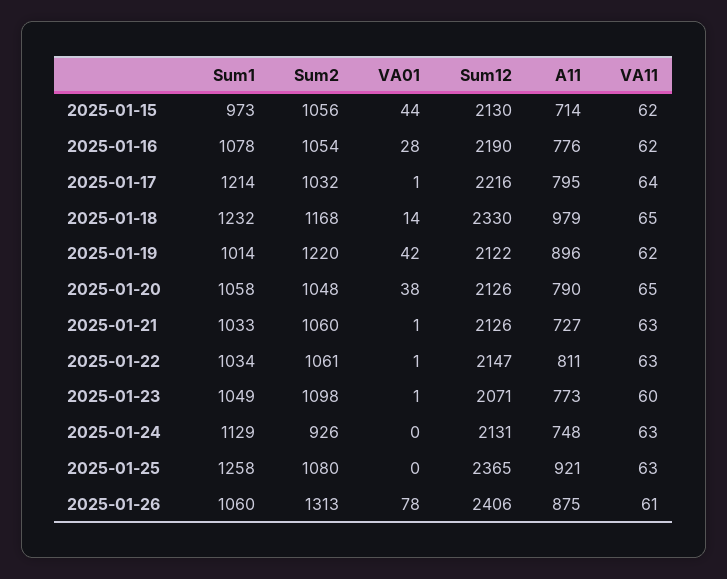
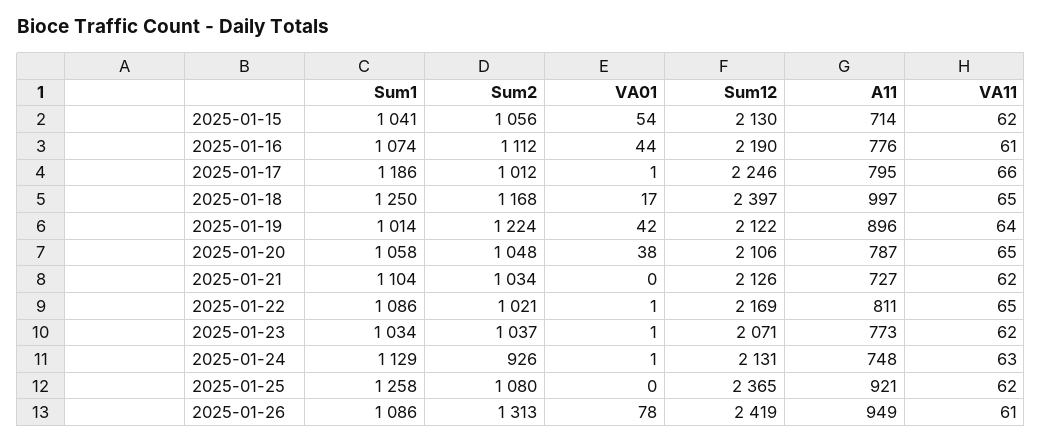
  {
    "Sum1": {
-     "2025-01-15": 973,
+     "2025-01-15": 1041,
-     "2025-01-16": 1078,
+     "2025-01-16": 1074,
-     "2025-01-17": 1214,
+     "2025-01-17": 1186,
-     "2025-01-18": 1232,
+     "2025-01-18": 1250,
      "2025-01-19": 1014,
      "2025-01-20": 1058,
-     "2025-01-21": 1033,
+     "2025-01-21": 1104,
-     "2025-01-22": 1034,
+     "2025-01-22": 1086,
-     "2025-01-23": 1049,
+     "2025-01-23": 1034,
      "2025-01-24": 1129,
      "2025-01-25": 1258,
-     "2025-01-26": 1060
+     "2025-01-26": 1086
    },
    "Sum2": {
      "2025-01-15": 1056,
-     "2025-01-16": 1054,
+     "2025-01-16": 1112,
-     "2025-01-17": 1032,
+     "2025-01-17": 1012,
      "2025-01-18": 1168,
-     "2025-01-19": 1220,
+     "2025-01-19": 1224,
      "2025-01-20": 1048,
-     "2025-01-21": 1060,
+     "2025-01-21": 1034,
-     "2025-01-22": 1061,
+     "2025-01-22": 1021,
-     "2025-01-23": 1098,
+     "2025-01-23": 1037,
      "2025-01-24": 926,
      "2025-01-25": 1080,
      "2025-01-26": 1313
    },
    "VA01": {
-     "2025-01-15": 44,
+     "2025-01-15": 54,
-     "2025-01-16": 28,
+     "2025-01-16": 44,
      "2025-01-17": 1,
-     "2025-01-18": 14,
+     "2025-01-18": 17,
      "2025-01-19": 42,
      "2025-01-20": 38,
-     "2025-01-21": 1,
+     "2025-01-21": 0,
      "2025-01-22": 1,
      "2025-01-23": 1,
-     "2025-01-24": 0,
+     "2025-01-24": 1,
      "2025-01-25": 0,
      "2025-01-26": 78
    },
    "Sum12": {
      "2025-01-15": 2130,
      "2025-01-16": 2190,
-     "2025-01-17": 2216,
+     "2025-01-17": 2246,
-     "2025-01-18": 2330,
+     "2025-01-18": 2397,
      "2025-01-19": 2122,
-     "2025-01-20": 2126,
+     "2025-01-20": 2106,
      "2025-01-21": 2126,
-     "2025-01-22": 2147,
+     "2025-01-22": 2169,
      "2025-01-23": 2071,
      "2025-01-24": 2131,
      "2025-01-25": 2365,
-     "2025-01-26": 2406
+     "2025-01-26": 2419
    },
    "A11": {
      "2025-01-15": 714,
      "2025-01-16": 776,
      "2025-01-17": 795,
-     "2025-01-18": 979,
+     "2025-01-18": 997,
      "2025-01-19": 896,
-     "2025-01-20": 790,
+     "2025-01-20": 787,
      "2025-01-21": 727,
      "2025-01-22": 811,
      "2025-01-23": 773,
      "2025-01-24": 748,
      "2025-01-25": 921,
-     "2025-01-26": 875
+     "2025-01-26": 949
    },
    "VA11": {
      "2025-01-15": 62,
-     "2025-01-16": 62,
+     "2025-01-16": 61,
-     "2025-01-17": 64,
+     "2025-01-17": 66,
      "2025-01-18": 65,
-     "2025-01-19": 62,
+     "2025-01-19": 64,
      "2025-01-20": 65,
-     "2025-01-21": 63,
+     "2025-01-21": 62,
-     "2025-01-22": 63,
+     "2025-01-22": 65,
-     "2025-01-23": 60,
+     "2025-01-23": 62,
      "2025-01-24": 63,
-     "2025-01-25": 63,
+     "2025-01-25": 62,
      "2025-01-26": 61
    }
  }

